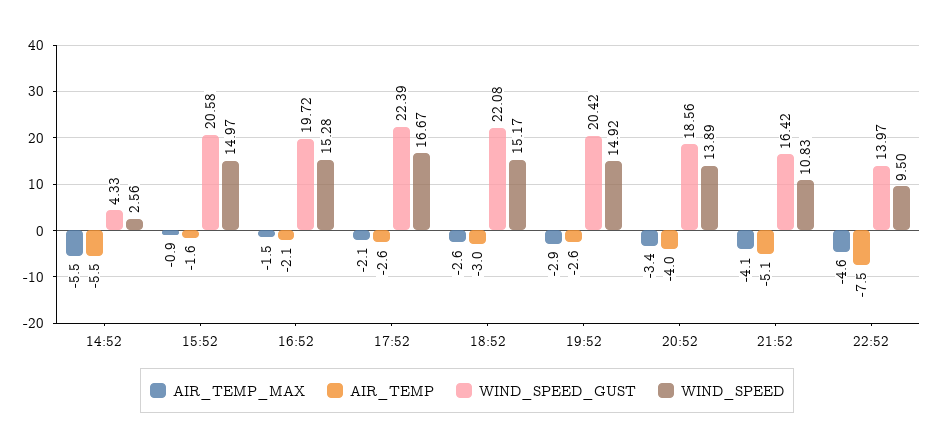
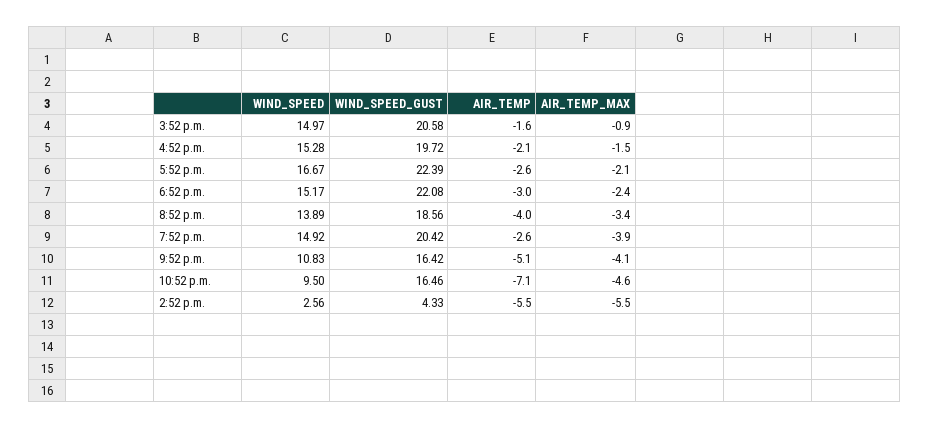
  {
    "AIR_TEMP_MAX": {
      "14:52": -5.5,
      "15:52": -0.9,
      "16:52": -1.5,
      "17:52": -2.1,
-     "18:52": -2.6,
+     "18:52": -2.4,
-     "19:52": -2.9,
+     "19:52": -3.9,
      "20:52": -3.4,
      "21:52": -4.1,
      "22:52": -4.6
    },
    "AIR_TEMP": {
      "14:52": -5.5,
      "15:52": -1.6,
      "16:52": -2.1,
      "17:52": -2.6,
      "18:52": -3,
      "19:52": -2.6,
      "20:52": -4,
      "21:52": -5.1,
-     "22:52": -7.5
+     "22:52": -7.1
    },
    "WIND_SPEED_GUST": {
      "14:52": 4.33,
      "15:52": 20.58,
      "16:52": 19.72,
      "17:52": 22.39,
      "18:52": 22.08,
      "19:52": 20.42,
      "20:52": 18.56,
      "21:52": 16.42,
-     "22:52": 13.97
+     "22:52": 16.46
    },
    "WIND_SPEED": {
      "14:52": 2.56,
      "15:52": 14.97,
      "16:52": 15.28,
      "17:52": 16.67,
      "18:52": 15.17,
      "19:52": 14.92,
      "20:52": 13.89,
      "21:52": 10.83,
      "22:52": 9.5
    }
  }

